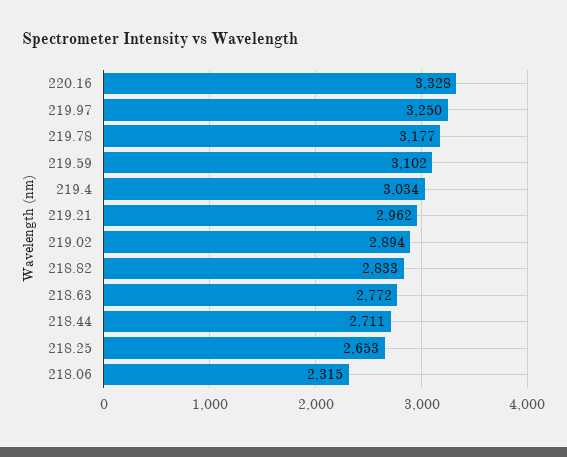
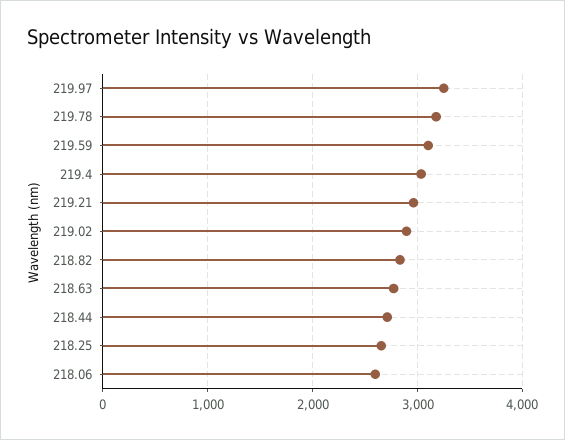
  {
-   "220.16": 3328,
    "219.97": 3250,
    "219.78": 3177,
    "219.59": 3102,
    "219.4": 3034,
    "219.21": 2962,
    "219.02": 2894,
    "218.82": 2833,
    "218.63": 2772,
    "218.44": 2711,
    "218.25": 2653,
-   "218.06": 2315
+   "218.06": 2600
  }

